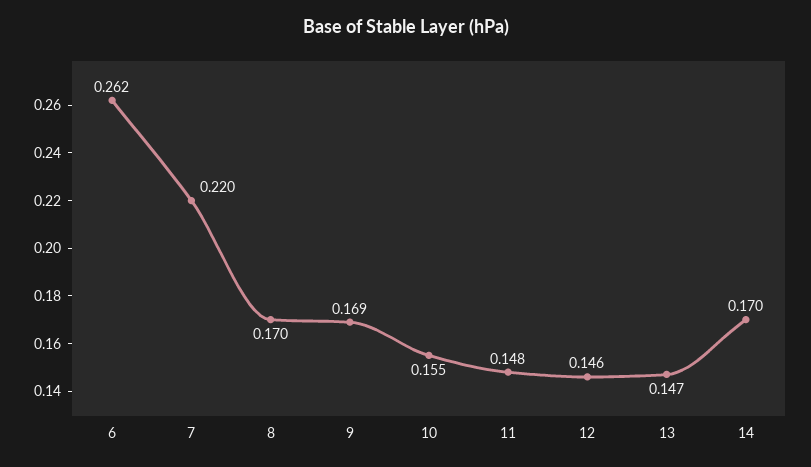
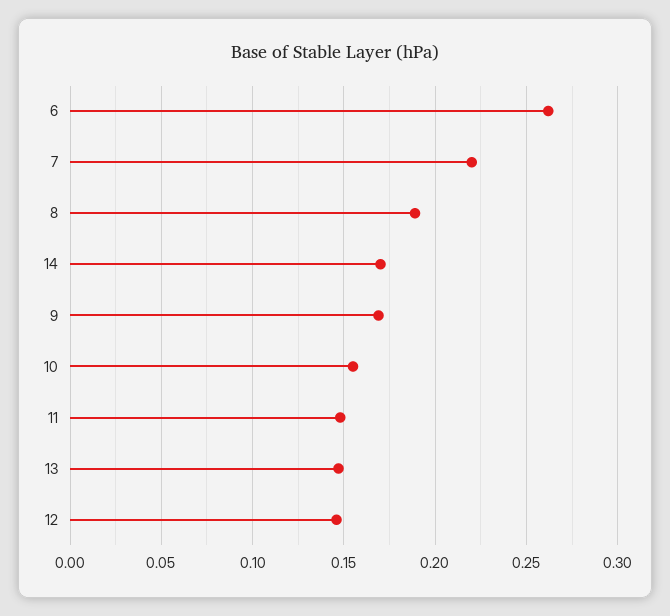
  {
    "6": 0.262,
    "7": 0.22,
-   "8": 0.17,
+   "8": 0.19,
    "9": 0.169,
    "10": 0.155,
    "11": 0.148,
    "12": 0.146,
    "13": 0.147,
    "14": 0.17
  }

